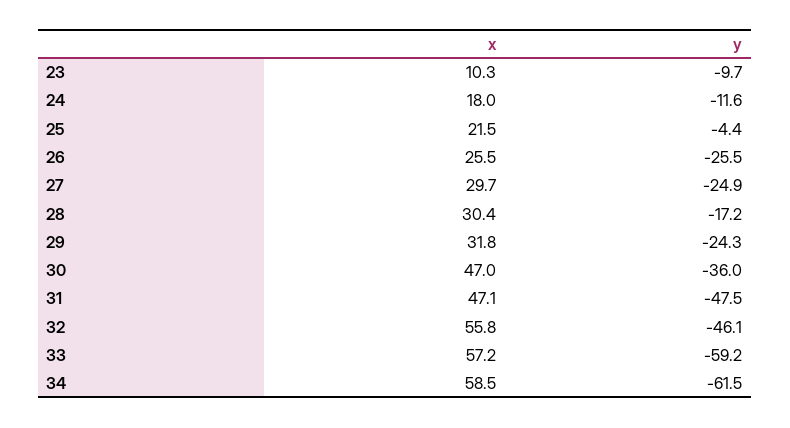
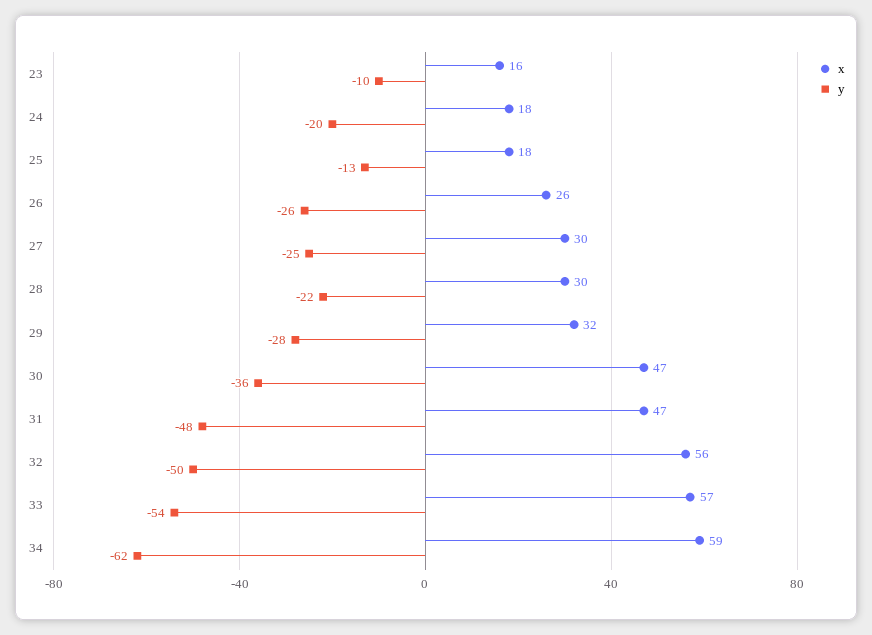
  {
    "x": {
-     "23": 10.3,
+     "23": 16,
      "24": 18,
-     "25": 21.5,
+     "25": 18,
      "26": 25.5,
      "27": 29.7,
      "28": 30.4,
      "29": 31.8,
      "30": 47,
      "31": 47.1,
      "32": 55.8,
      "33": 57.2,
      "34": 58.5
    },
    "y": {
      "23": -9.7,
-     "24": -11.6,
+     "24": -20,
-     "25": -4.4,
+     "25": -13,
      "26": -25.5,
      "27": -24.9,
-     "28": -17.2,
+     "28": -22,
-     "29": -24.3,
+     "29": -28,
      "30": -36,
      "31": -47.5,
-     "32": -46.1,
+     "32": -50,
-     "33": -59.2,
+     "33": -54,
      "34": -61.5
    }
  }

